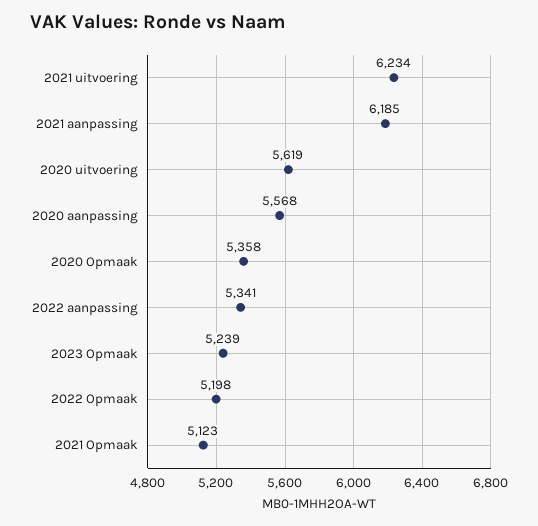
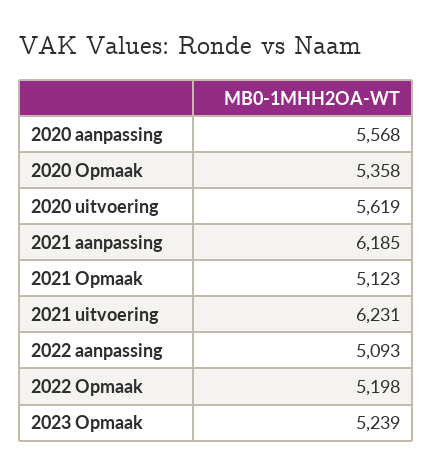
  {
-   "2021 uitvoering": 6234,
+   "2021 uitvoering": 6231,
    "2021 aanpassing": 6185,
    "2020 uitvoering": 5619,
    "2020 aanpassing": 5568,
    "2020 Opmaak": 5358,
-   "2022 aanpassing": 5341,
+   "2022 aanpassing": 5093,
    "2023 Opmaak": 5239,
    "2022 Opmaak": 5198,
    "2021 Opmaak": 5123
  }

